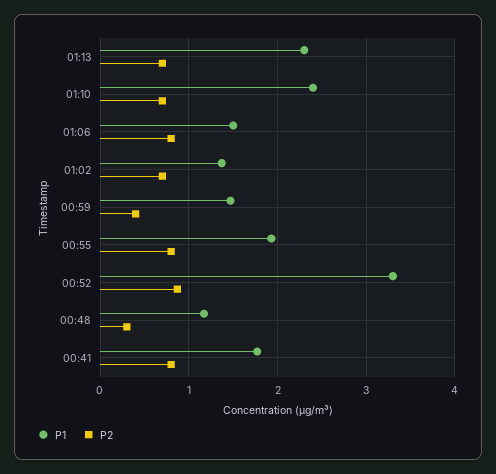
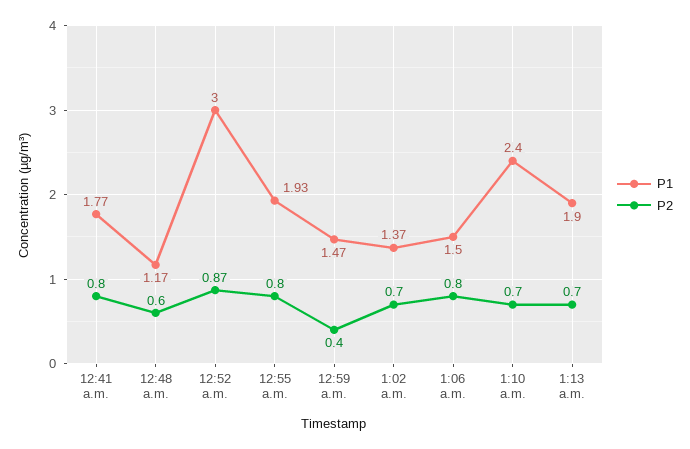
  {
    "P1": {
-     "01:13": 2.3,
+     "01:13": 1.9,
      "01:10": 2.4,
      "01:06": 1.5,
      "01:02": 1.37,
      "00:59": 1.47,
      "00:55": 1.93,
-     "00:52": 3.3,
+     "00:52": 3,
      "00:48": 1.17,
      "00:41": 1.77
    },
    "P2": {
      "01:13": 0.7,
      "01:10": 0.7,
      "01:06": 0.8,
      "01:02": 0.7,
      "00:59": 0.4,
      "00:55": 0.8,
      "00:52": 0.87,
-     "00:48": 0.3,
+     "00:48": 0.6,
      "00:41": 0.8
    }
  }

